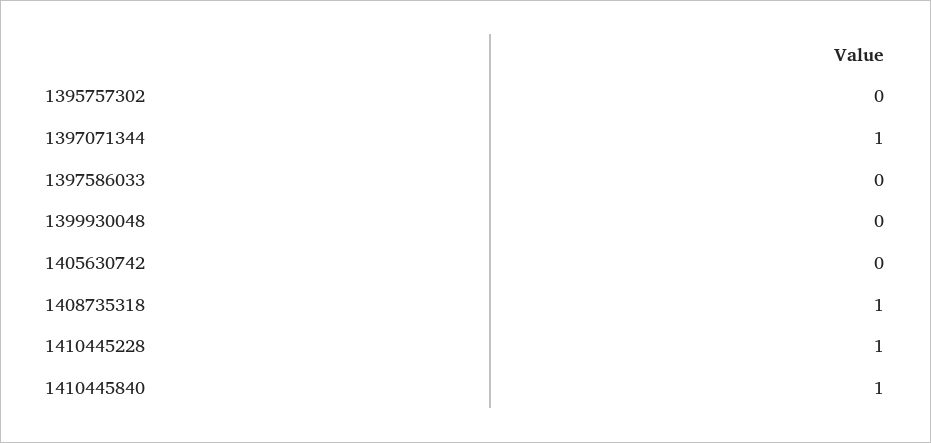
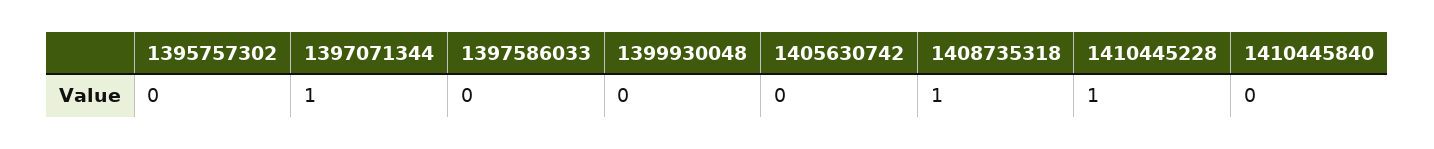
  {
    "1395757302": 0,
    "1397071344": 1,
    "1397586033": 0,
    "1399930048": 0,
    "1405630742": 0,
    "1408735318": 1,
    "1410445228": 1,
-   "1410445840": 1
+   "1410445840": 0
  }

